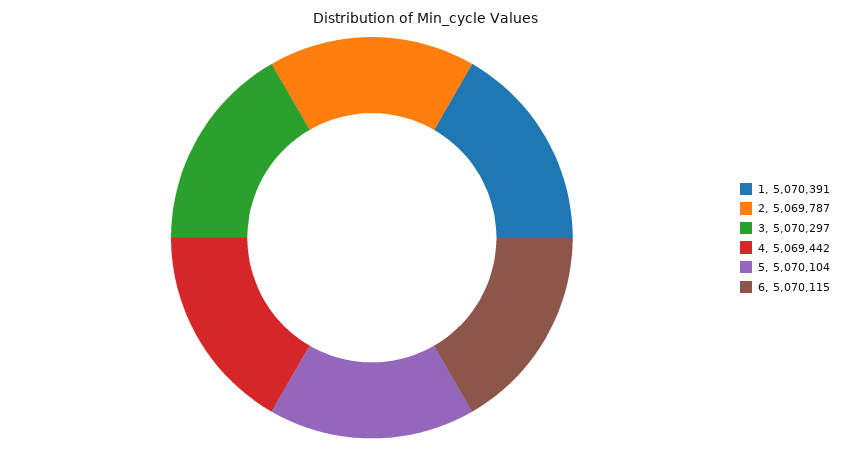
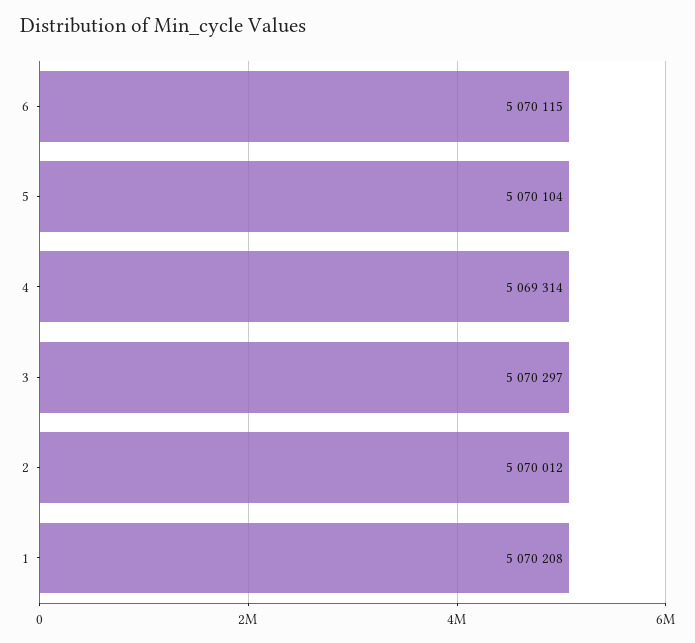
  {
-   "1": 5070391,
+   "1": 5070208,
-   "2": 5069787,
+   "2": 5070012,
    "3": 5070297,
-   "4": 5069442,
+   "4": 5069314,
    "5": 5070104,
    "6": 5070115
  }

